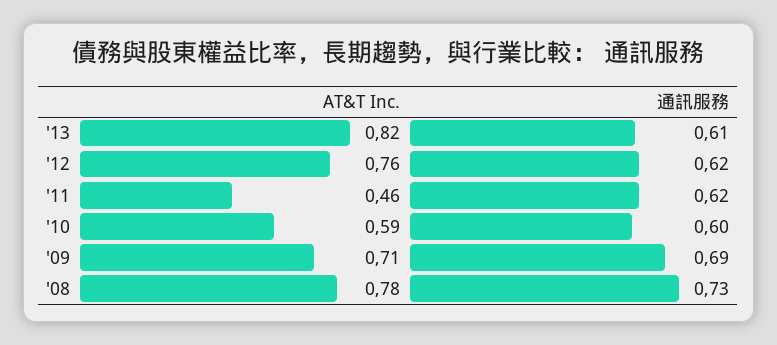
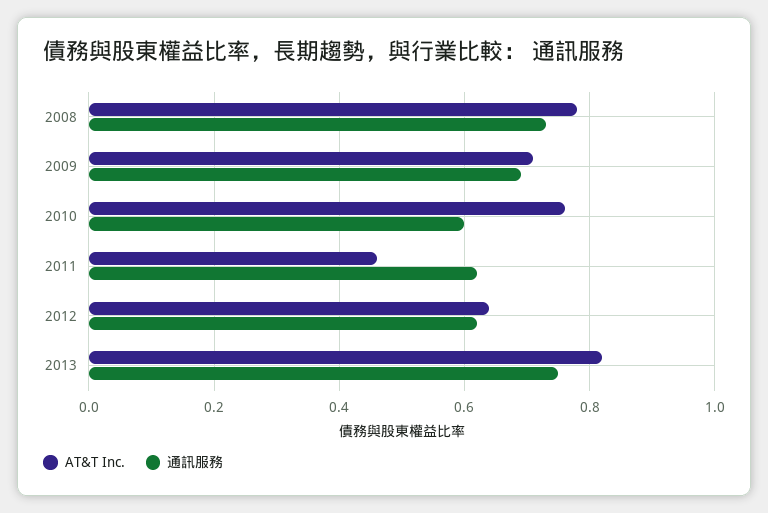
  {
    "AT&T Inc.": {
      "'13": 0.82,
-     "'12": 0.76,
+     "'12": 0.65,
      "'11": 0.46,
-     "'10": 0.59,
+     "'10": 0.75,
      "'09": 0.71,
      "'08": 0.78
    },
    "通訊服務": {
-     "'13": 0.61,
+     "'13": 0.75,
      "'12": 0.62,
      "'11": 0.62,
      "'10": 0.6,
      "'09": 0.69,
      "'08": 0.73
    }
  }

